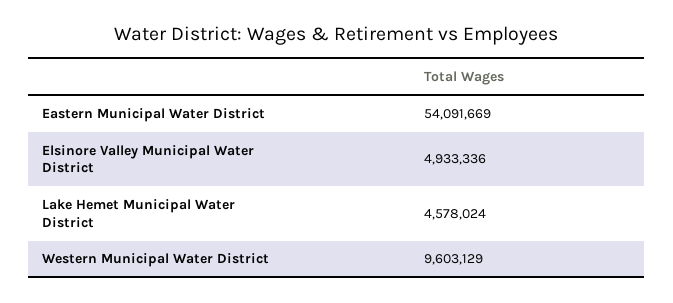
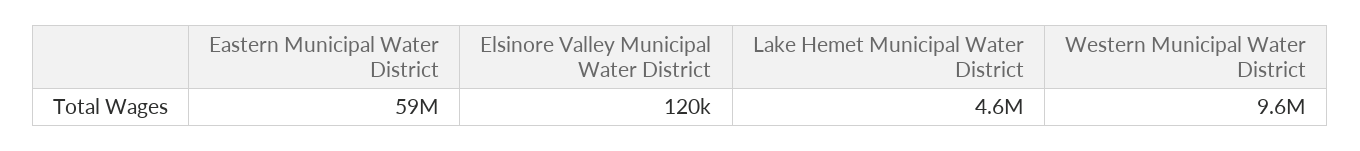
  {
-   "Eastern Municipal Water District": 54091669,
+   "Eastern Municipal Water District": 59000000,
-   "Elsinore Valley Municipal Water District": 4933336,
+   "Elsinore Valley Municipal Water District": 120000,
    "Lake Hemet Municipal Water District": 4578024,
    "Western Municipal Water District": 9603129
  }

